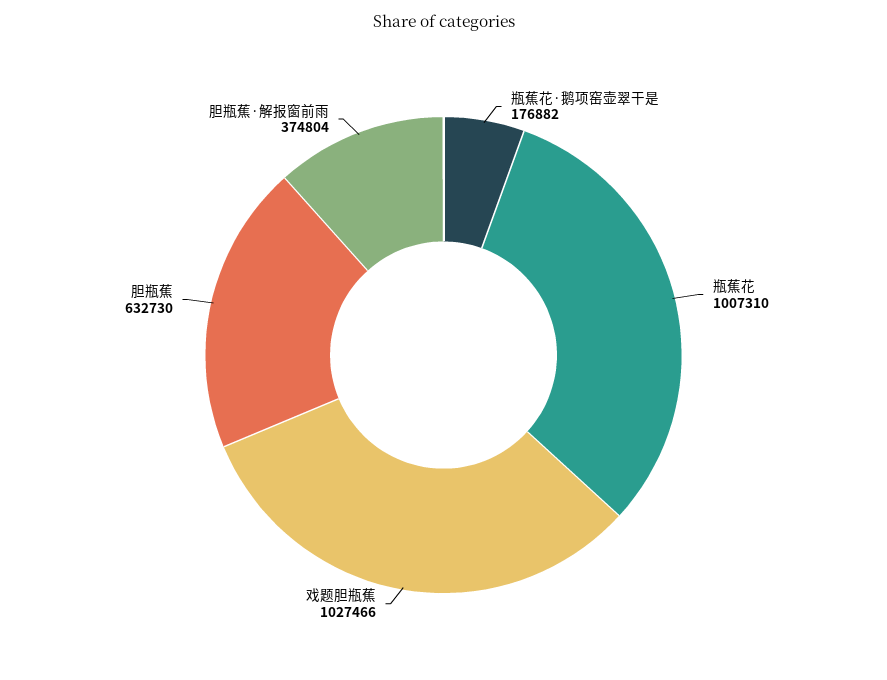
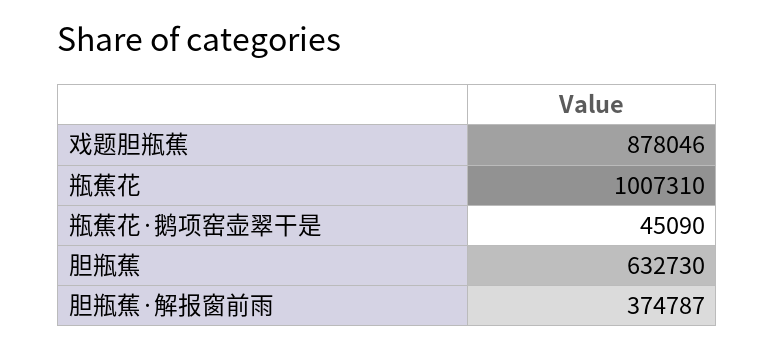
  {
-   "瓶蕉花·鹅项窑壶翠干是": 176882,
+   "瓶蕉花·鹅项窑壶翠干是": 45090,
    "瓶蕉花": 1007310,
-   "戏题胆瓶蕉": 1027466,
+   "戏题胆瓶蕉": 878046,
    "胆瓶蕉": 632730,
-   "胆瓶蕉·解报窗前雨": 374804
+   "胆瓶蕉·解报窗前雨": 374787
  }

